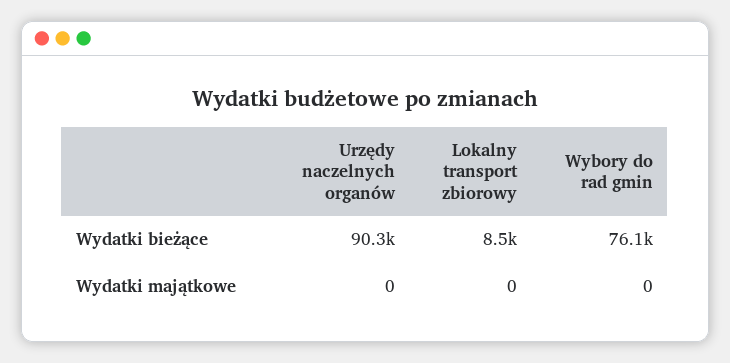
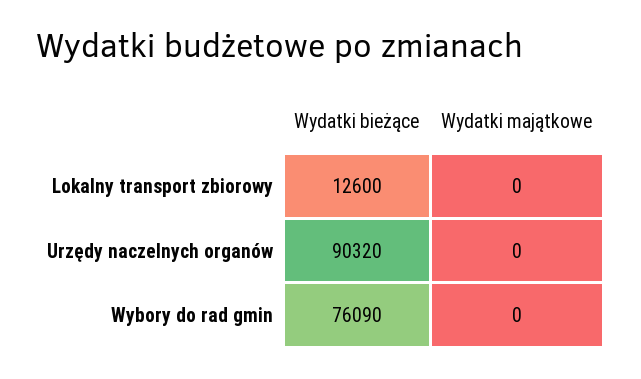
  {
    "Urzędy naczelnych organów": {
      "Wydatki bieżące": 90320,
      "Wydatki majątkowe": 0
    },
    "Lokalny transport zbiorowy": {
-     "Wydatki bieżące": 8500,
+     "Wydatki bieżące": 12600,
      "Wydatki majątkowe": 0
    },
    "Wybory do rad gmin": {
      "Wydatki bieżące": 76090,
      "Wydatki majątkowe": 0
    }
  }

